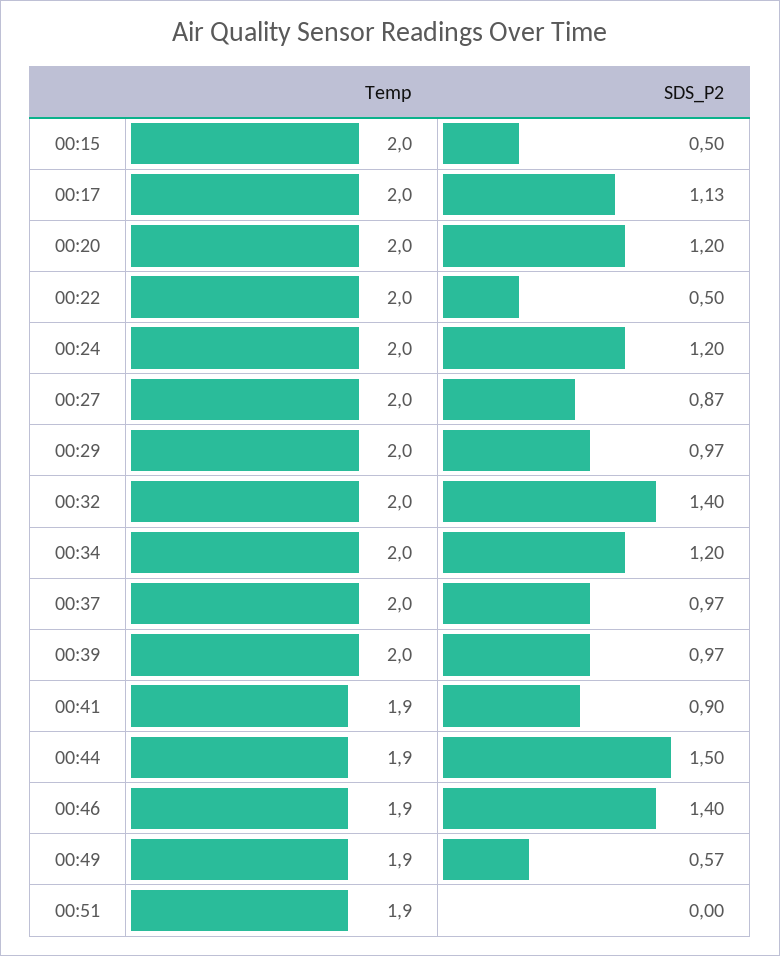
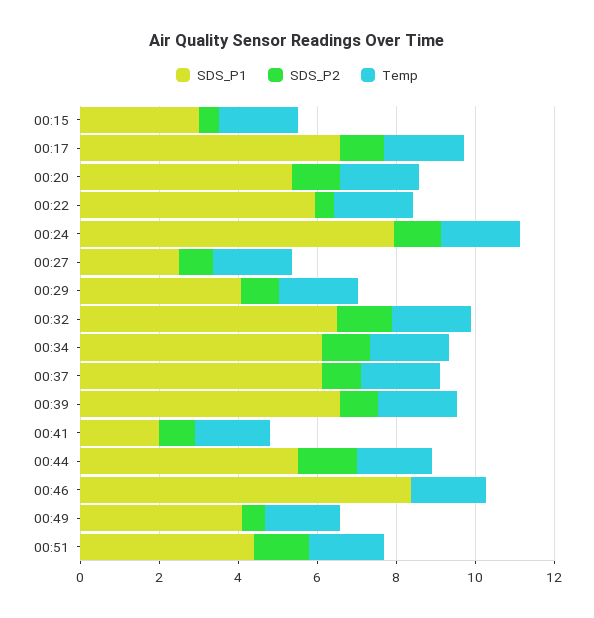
  {
    "Temp": {
      "00:15": 2,
      "00:17": 2,
      "00:20": 2,
      "00:22": 2,
      "00:24": 2,
      "00:27": 2,
      "00:29": 2,
      "00:32": 2,
      "00:34": 2,
      "00:37": 2,
      "00:39": 2,
      "00:41": 1.9,
      "00:44": 1.9,
      "00:46": 1.9,
      "00:49": 1.9,
      "00:51": 1.9
    },
    "SDS_P2": {
      "00:15": 0.5,
      "00:17": 1.13,
      "00:20": 1.2,
      "00:22": 0.5,
      "00:24": 1.2,
      "00:27": 0.87,
      "00:29": 0.97,
      "00:32": 1.4,
      "00:34": 1.2,
      "00:37": 0.97,
      "00:39": 0.97,
      "00:41": 0.9,
      "00:44": 1.5,
-     "00:46": 1.4,
+     "00:46": 0,
      "00:49": 0.57,
-     "00:51": 0
+     "00:51": 1.5
-   }
+   },
+   "SDS_P1": {
+     "00:15": 3,
+     "00:17": 6.5,
+     "00:20": 5.5,
+     "00:22": 6,
+     "00:24": 8,
+     "00:27": 2.5,
+     "00:29": 4,
+     "00:32": 6.5,
+     "00:34": 6,
+     "00:37": 6,
+     "00:39": 6.5,
+     "00:41": 2,
+     "00:44": 5.5,
+     "00:46": 8.5,
+     "00:49": 4,
+     "00:51": 4.5
+   }
  }

